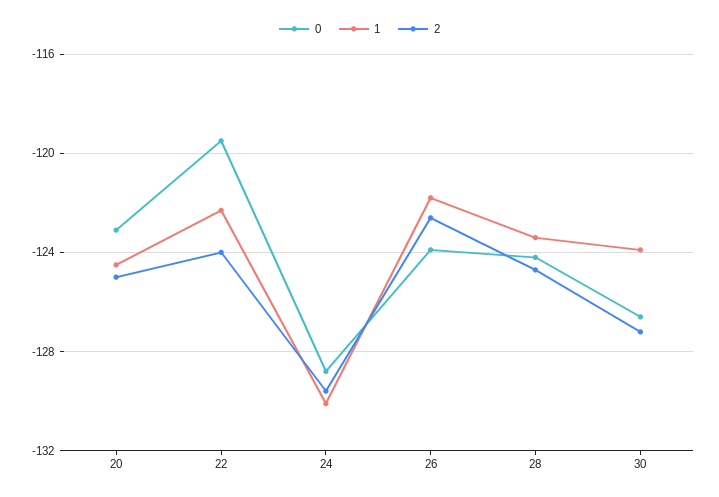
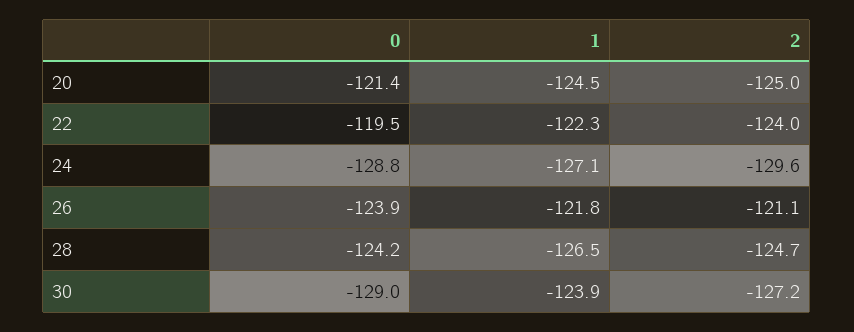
  {
    "0": {
-     "20": -123,
+     "20": -121.4,
      "22": -119.5,
      "24": -128.8,
      "26": -123.9,
      "28": -124.2,
-     "30": -126.5
+     "30": -129
    },
    "1": {
      "20": -124.5,
      "22": -122.3,
-     "24": -130,
+     "24": -127.1,
      "26": -121.8,
-     "28": -123.5,
+     "28": -126.5,
      "30": -123.9
    },
    "2": {
      "20": -125,
      "22": -124,
      "24": -129.6,
-     "26": -122.5,
+     "26": -121.1,
      "28": -124.7,
      "30": -127.2
    }
  }

